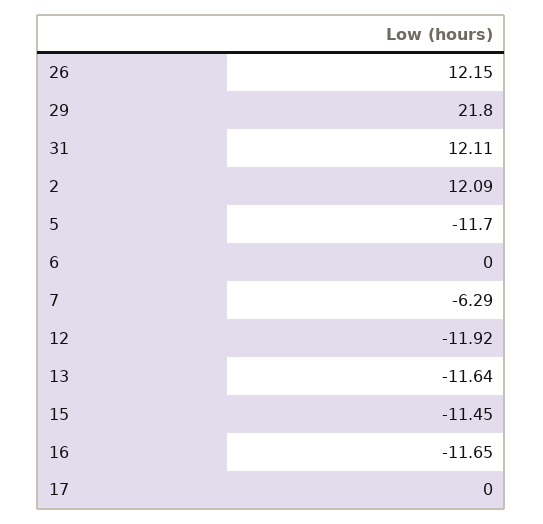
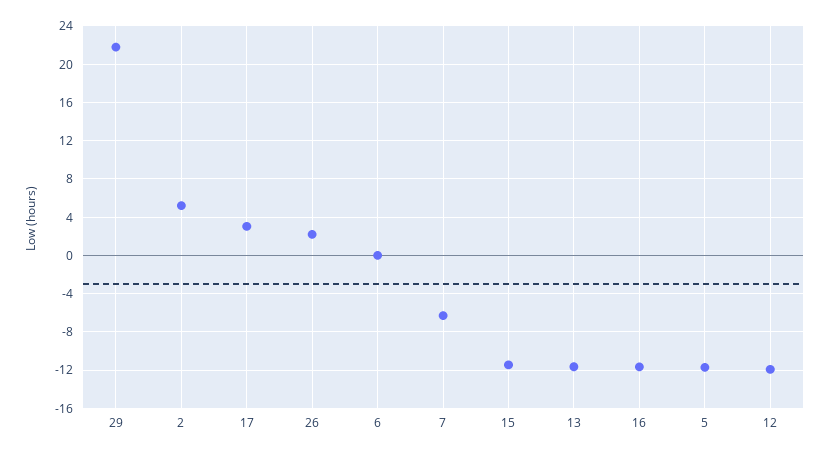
  {
-   "26": 12.15,
+   "26": 2,
    "29": 21.8,
-   "31": 12.11,
-   "2": 12.09,
+   "2": 5,
    "5": -11.7,
    "6": 0,
    "7": -6.29,
    "12": -11.92,
    "13": -11.64,
    "15": -11.45,
    "16": -11.65,
-   "17": 0
+   "17": 3
  }

